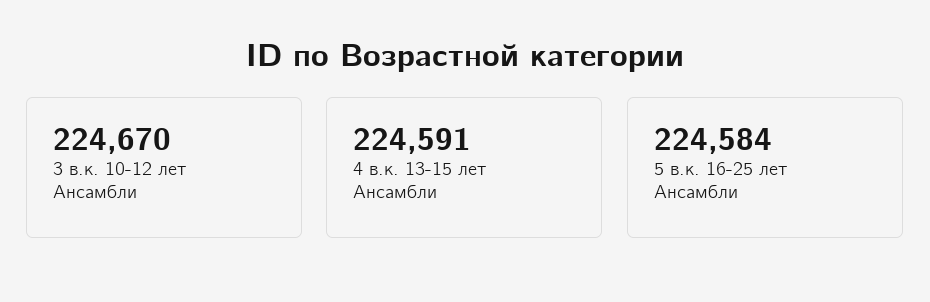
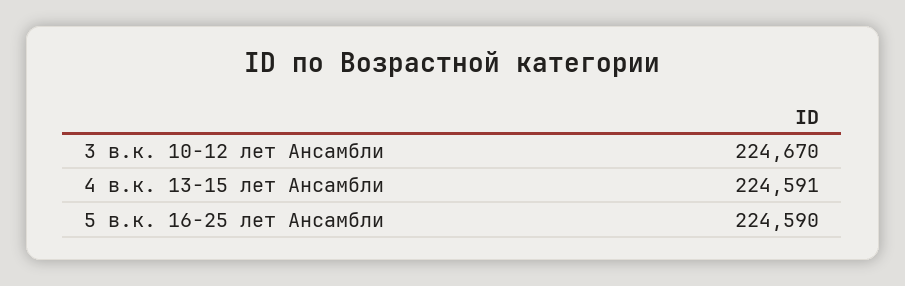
  {
    "3 в.к. 10-12 лет Ансамбли": 224670,
    "4 в.к. 13-15 лет Ансамбли": 224591,
-   "5 в.к. 16-25 лет Ансамбли": 224584
+   "5 в.к. 16-25 лет Ансамбли": 224590
  }

